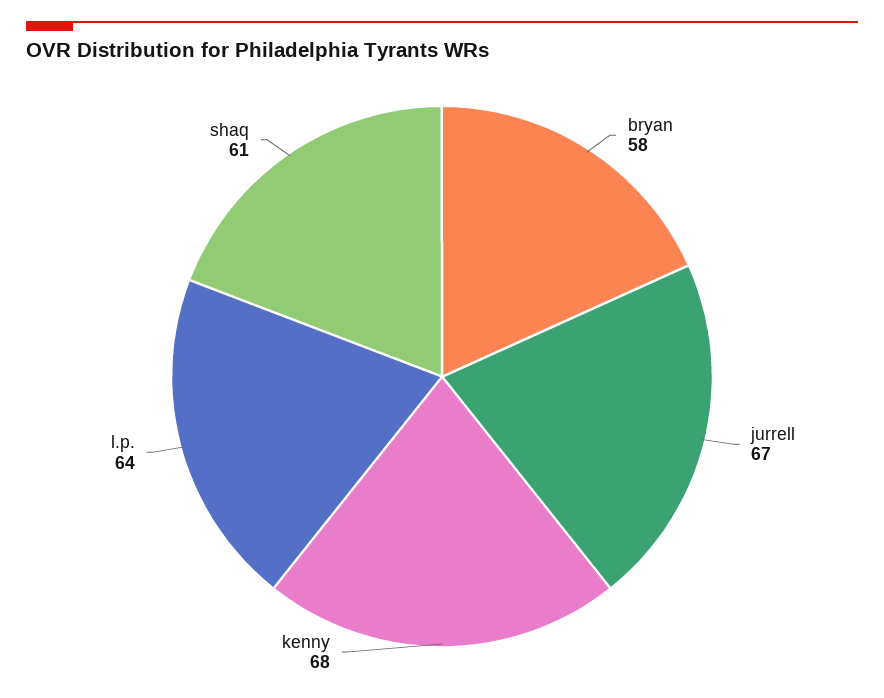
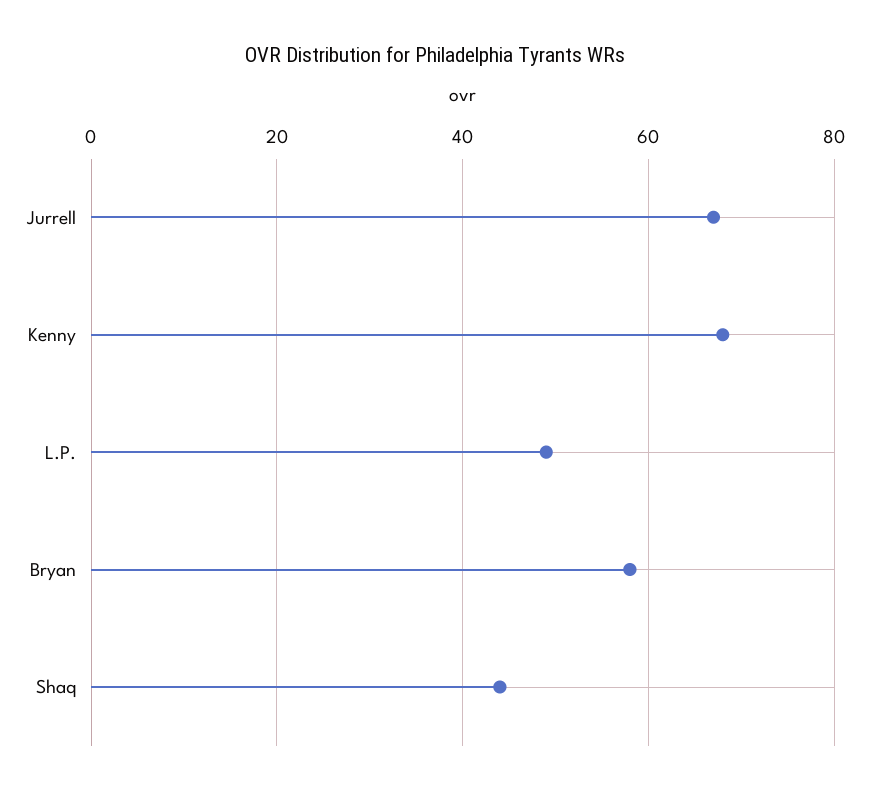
  {
    "bryan": 58,
    "jurrell": 67,
    "kenny": 68,
-   "l.p.": 64,
+   "l.p.": 50,
-   "shaq": 61
+   "shaq": 45
  }

